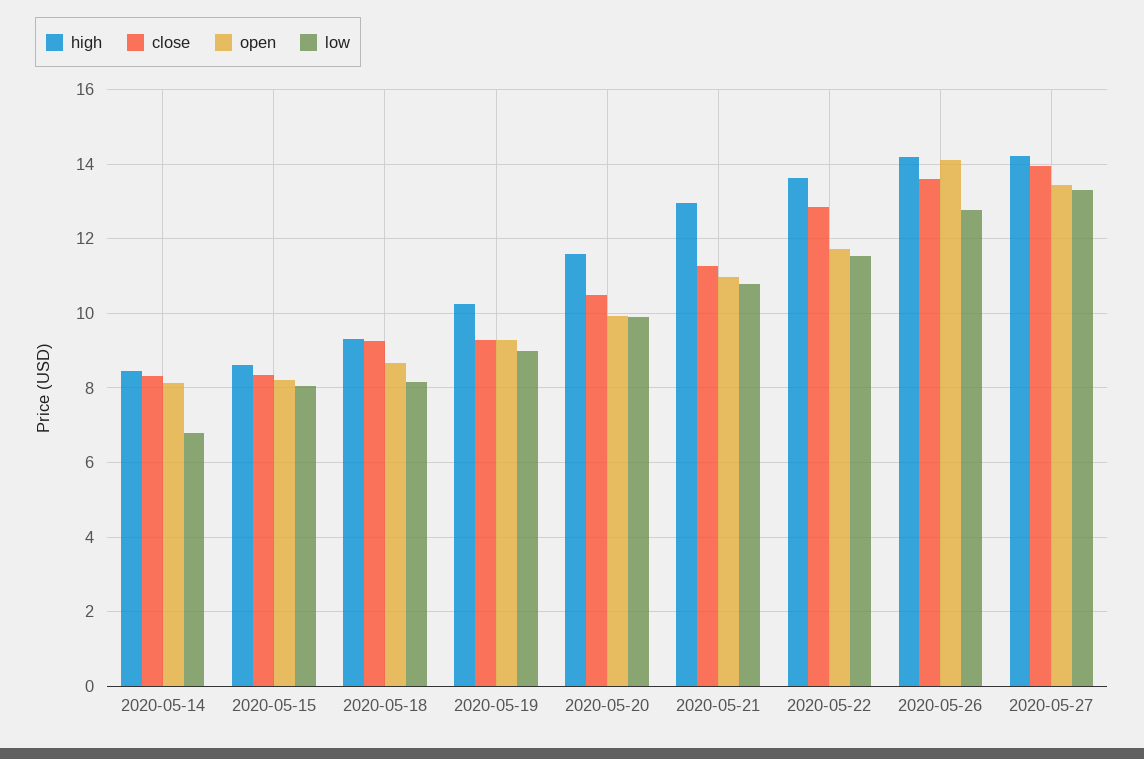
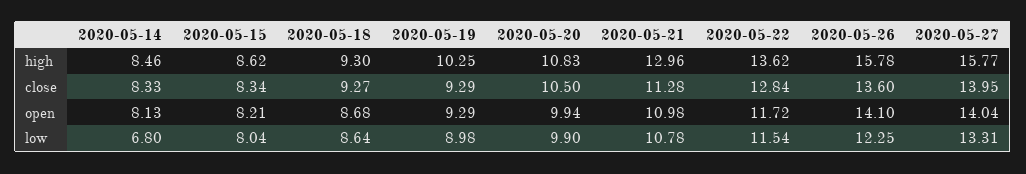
  {
    "high": {
      "2020-05-14": 8.46,
      "2020-05-15": 8.62,
      "2020-05-18": 9.3,
      "2020-05-19": 10.25,
-     "2020-05-20": 11.6,
+     "2020-05-20": 10.83,
      "2020-05-21": 12.96,
      "2020-05-22": 13.62,
-     "2020-05-26": 14.2,
+     "2020-05-26": 15.78,
-     "2020-05-27": 14.2
+     "2020-05-27": 15.77
    },
    "close": {
      "2020-05-14": 8.33,
      "2020-05-15": 8.34,
      "2020-05-18": 9.27,
      "2020-05-19": 9.29,
      "2020-05-20": 10.5,
      "2020-05-21": 11.28,
      "2020-05-22": 12.84,
      "2020-05-26": 13.6,
      "2020-05-27": 13.95
    },
    "open": {
      "2020-05-14": 8.13,
      "2020-05-15": 8.21,
      "2020-05-18": 8.68,
      "2020-05-19": 9.29,
      "2020-05-20": 9.94,
      "2020-05-21": 10.98,
      "2020-05-22": 11.72,
      "2020-05-26": 14.1,
-     "2020-05-27": 13.4
+     "2020-05-27": 14.04
    },
    "low": {
      "2020-05-14": 6.8,
      "2020-05-15": 8.04,
-     "2020-05-18": 8.2,
+     "2020-05-18": 8.64,
      "2020-05-19": 8.98,
      "2020-05-20": 9.9,
      "2020-05-21": 10.78,
      "2020-05-22": 11.54,
-     "2020-05-26": 12.8,
+     "2020-05-26": 12.25,
      "2020-05-27": 13.31
    }
  }

